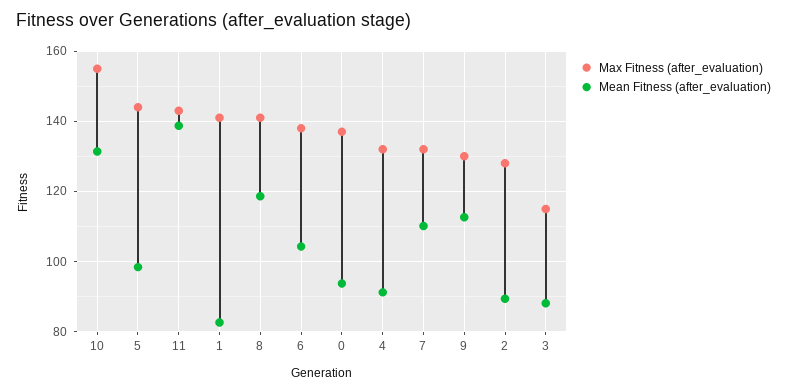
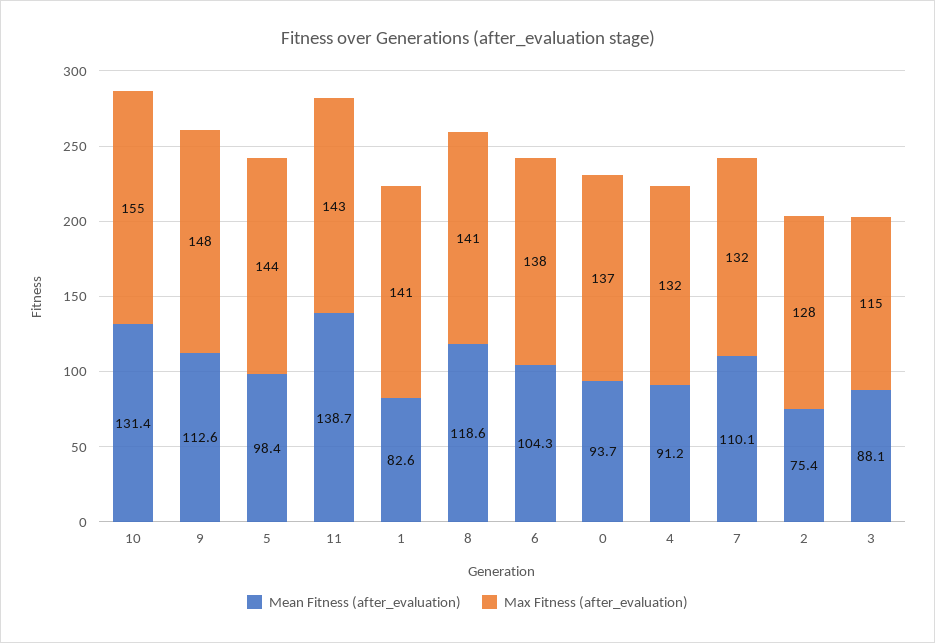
  {
    "Max Fitness (after_evaluation)": {
      "10": 155,
      "5": 144,
      "11": 143,
      "1": 141,
      "8": 141,
      "6": 138,
      "0": 137,
      "4": 132,
      "7": 132,
-     "9": 130,
+     "9": 148,
      "2": 128,
      "3": 115
    },
    "Mean Fitness (after_evaluation)": {
      "10": 131.4,
      "5": 98.4,
      "11": 138.7,
      "1": 82.6,
      "8": 118.6,
      "6": 104.3,
      "0": 93.7,
      "4": 91.2,
      "7": 110.1,
      "9": 112.6,
-     "2": 90,
+     "2": 75.4,
      "3": 88.1
    }
  }

